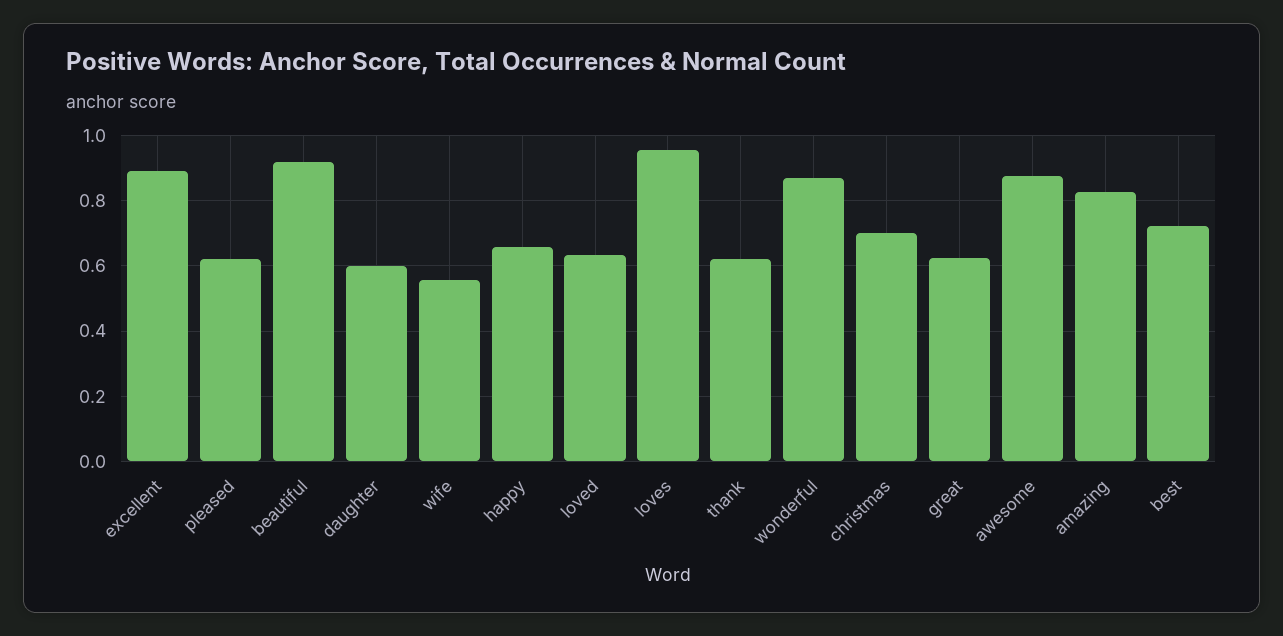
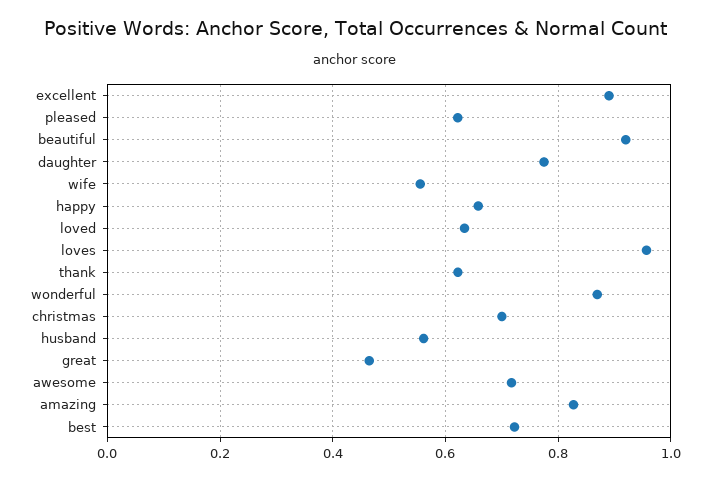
  {
    "excellent": 0.9,
    "pleased": 0.62,
    "beautiful": 0.92,
-   "daughter": 0.6,
+   "daughter": 0.78,
    "wife": 0.56,
    "happy": 0.66,
    "loved": 0.64,
    "loves": 0.96,
    "thank": 0.62,
    "wonderful": 0.86,
    "christmas": 0.7,
-   "great": 0.62,
+   "great": 0.46,
-   "awesome": 0.88,
+   "awesome": 0.72,
    "amazing": 0.82,
-   "best": 0.72
+   "best": 0.72,
+   "husband": 0.56
  }

